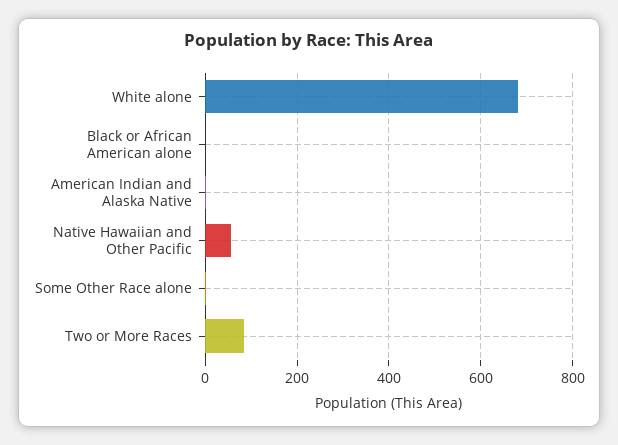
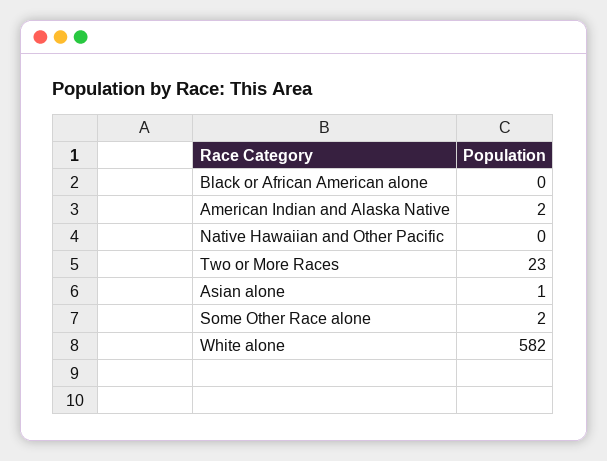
  {
-   "White alone": 680,
+   "White alone": 582,
    "Black or African American alone": 0,
    "American Indian and Alaska Native": 2,
-   "Native Hawaiian and Other Pacific": 60,
+   "Native Hawaiian and Other Pacific": 0,
    "Some Other Race alone": 2,
-   "Two or More Races": 80
+   "Two or More Races": 23,
+   "Asian alone": 1
  }

